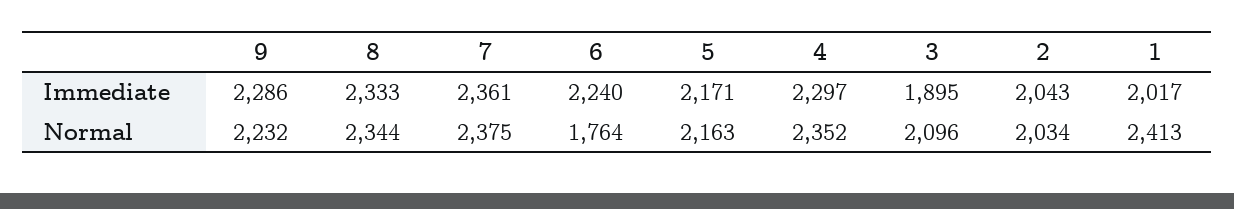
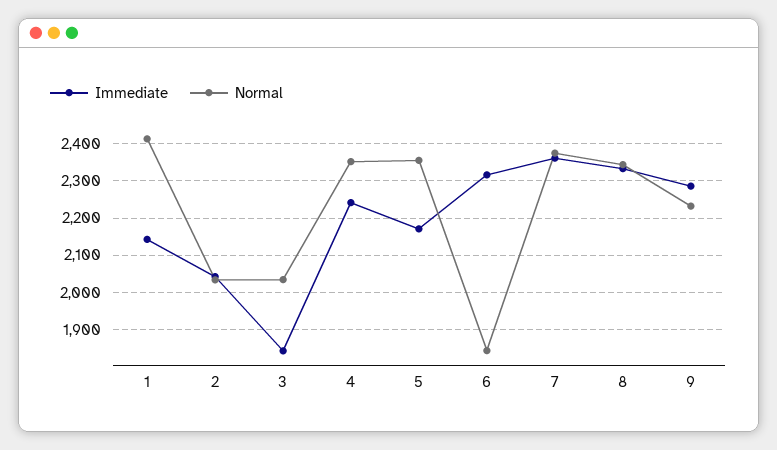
  {
    "Immediate": {
      "9": 2286,
      "8": 2333,
      "7": 2361,
-     "6": 2240,
+     "6": 2320,
      "5": 2171,
-     "4": 2297,
+     "4": 2240,
-     "3": 1895,
+     "3": 1840,
      "2": 2043,
-     "1": 2017
+     "1": 2140
    },
    "Normal": {
      "9": 2232,
      "8": 2344,
      "7": 2375,
-     "6": 1764,
+     "6": 1840,
-     "5": 2163,
+     "5": 2360,
      "4": 2352,
-     "3": 2096,
+     "3": 2040,
      "2": 2034,
      "1": 2413
    }
  }

